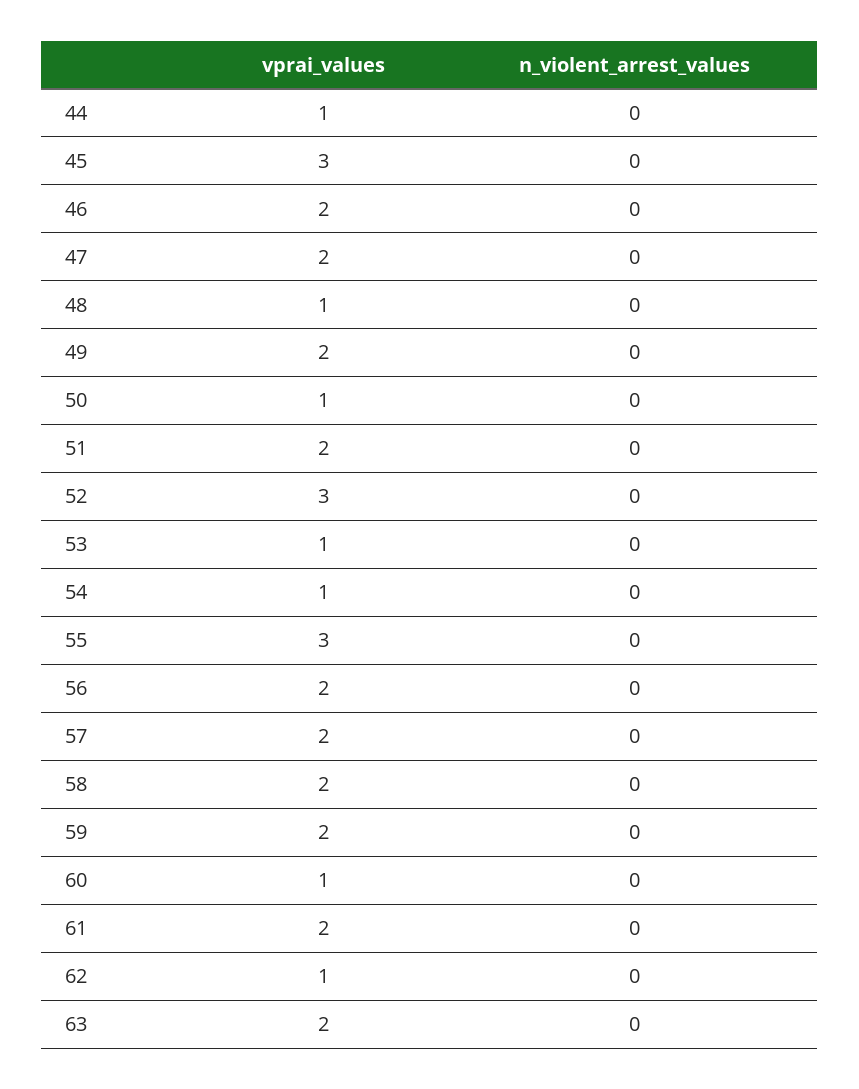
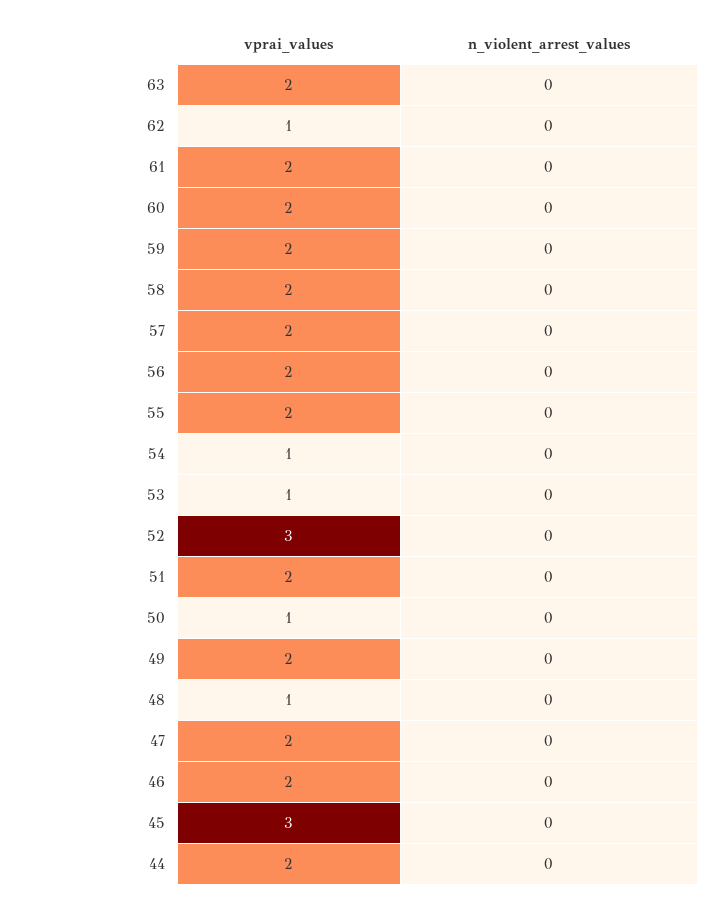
  {
    "vprai_values": {
-     "44": 1,
+     "44": 2,
      "45": 3,
      "46": 2,
      "47": 2,
      "48": 1,
      "49": 2,
      "50": 1,
      "51": 2,
      "52": 3,
      "53": 1,
      "54": 1,
-     "55": 3,
+     "55": 2,
      "56": 2,
      "57": 2,
      "58": 2,
      "59": 2,
-     "60": 1,
+     "60": 2,
      "61": 2,
      "62": 1,
      "63": 2
    },
    "n_violent_arrest_values": {
      "44": 0,
      "45": 0,
      "46": 0,
      "47": 0,
      "48": 0,
      "49": 0,
      "50": 0,
      "51": 0,
      "52": 0,
      "53": 0,
      "54": 0,
      "55": 0,
      "56": 0,
      "57": 0,
      "58": 0,
      "59": 0,
      "60": 0,
      "61": 0,
      "62": 0,
      "63": 0
    }
  }

